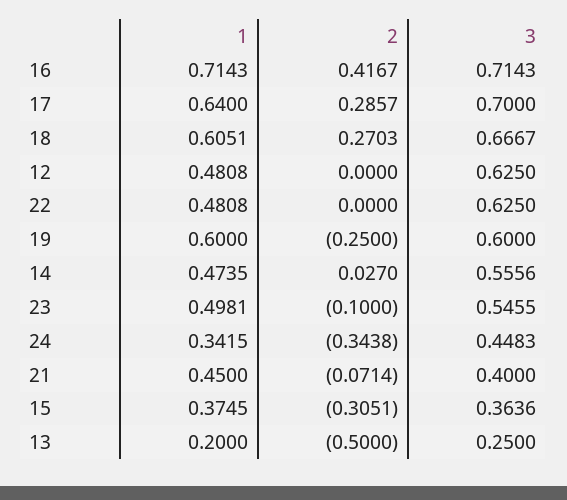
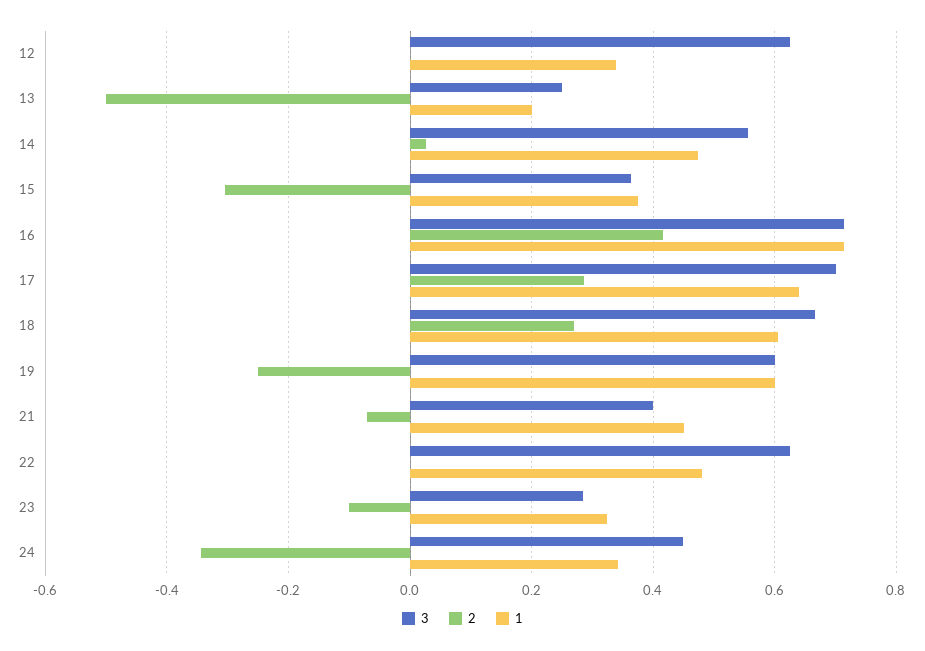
  {
    "1": {
      "16": 0.7143,
      "17": 0.64,
      "18": 0.6051,
-     "12": 0.4808,
+     "12": 0.34,
      "22": 0.4808,
      "19": 0.6,
      "14": 0.4735,
-     "23": 0.4981,
+     "23": 0.32,
      "24": 0.3415,
      "21": 0.45,
      "15": 0.3745,
      "13": 0.2
    },
    "2": {
      "16": 0.4167,
      "17": 0.2857,
      "18": 0.2703,
      "12": 0,
      "22": 0,
      "19": -0.25,
      "14": 0.027,
      "23": -0.1,
      "24": -0.3438,
      "21": -0.0714,
      "15": -0.3051,
      "13": -0.5
    },
    "3": {
      "16": 0.7143,
      "17": 0.7,
      "18": 0.6667,
      "12": 0.625,
      "22": 0.625,
      "19": 0.6,
      "14": 0.5556,
-     "23": 0.5455,
+     "23": 0.28,
      "24": 0.4483,
      "21": 0.4,
      "15": 0.3636,
      "13": 0.25
    }
  }

